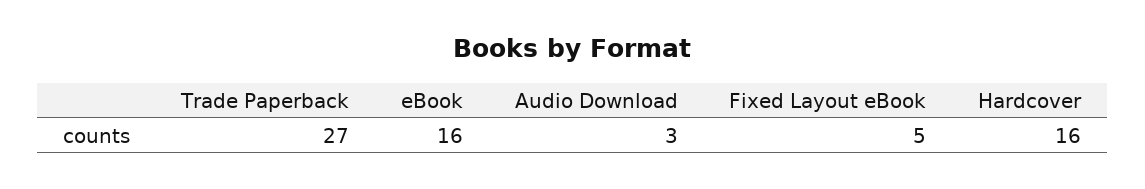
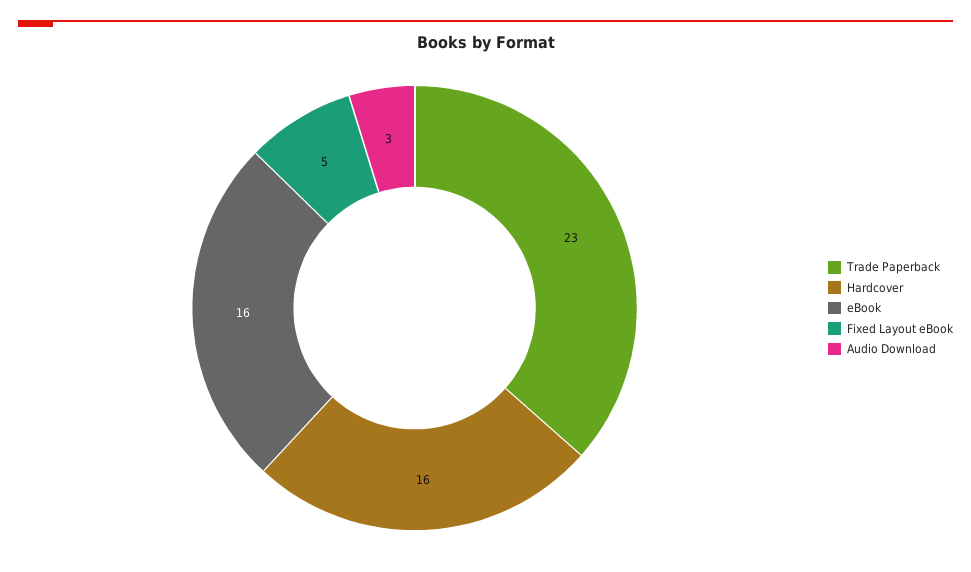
  {
-   "Trade Paperback": 27,
+   "Trade Paperback": 23,
    "eBook": 16,
    "Audio Download": 3,
    "Fixed Layout eBook": 5,
    "Hardcover": 16
  }

